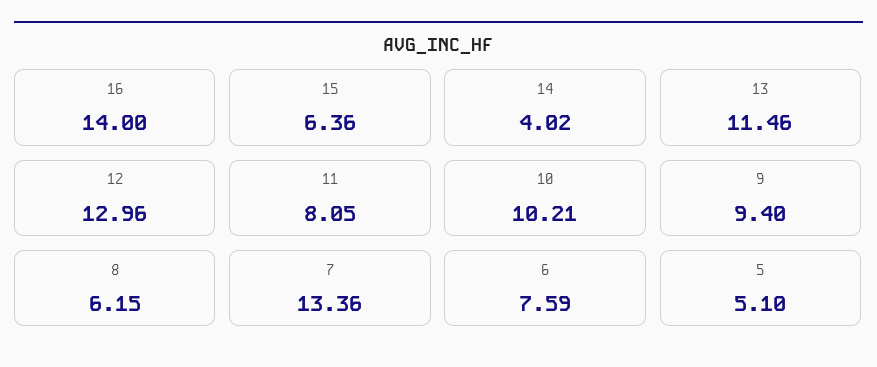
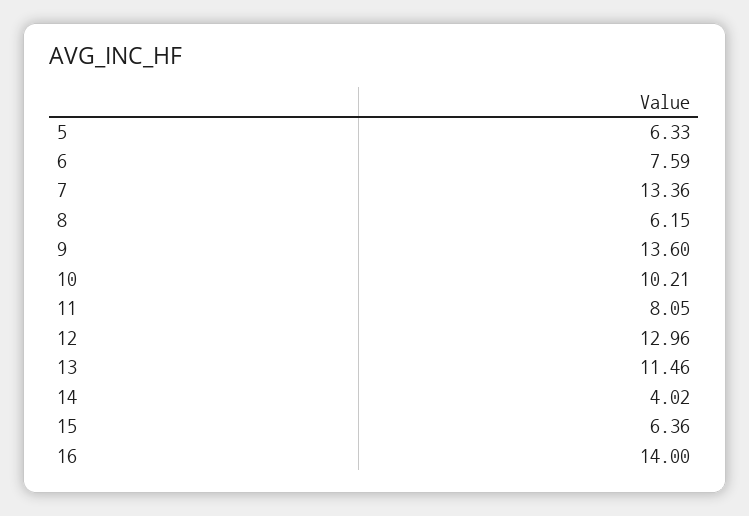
  {
    "16": 14,
    "15": 6.36,
    "14": 4.02,
    "13": 11.46,
    "12": 12.96,
    "11": 8.05,
    "10": 10.21,
-   "9": 9.4,
+   "9": 13.6,
    "8": 6.15,
    "7": 13.36,
    "6": 7.59,
-   "5": 5.1
+   "5": 6.33
  }

